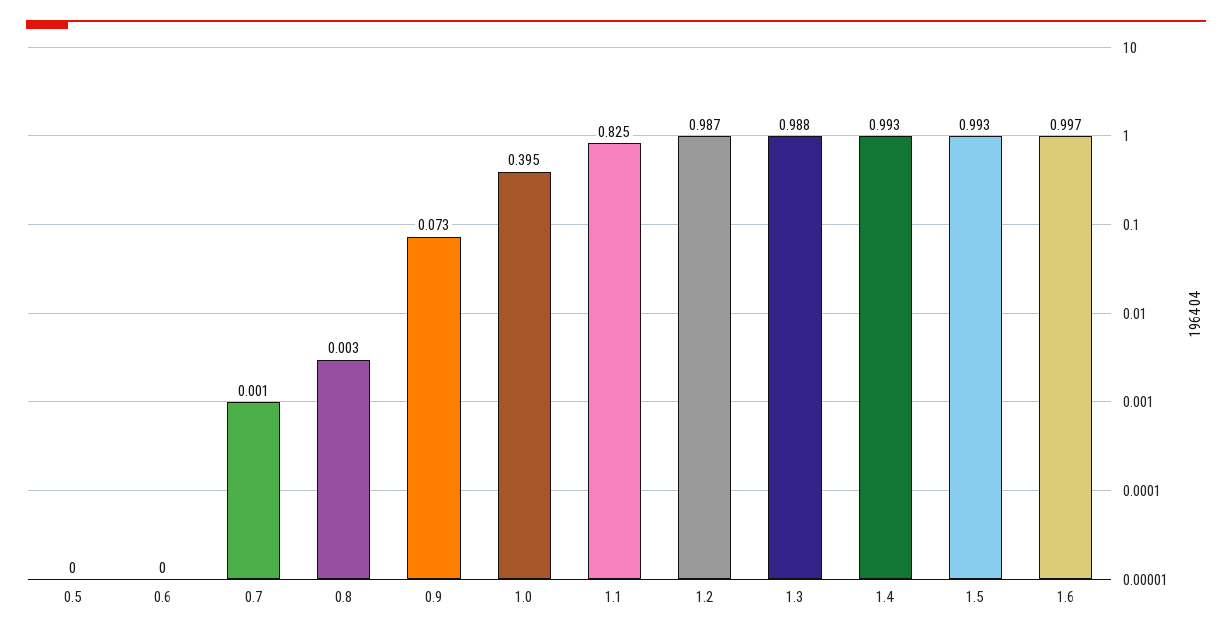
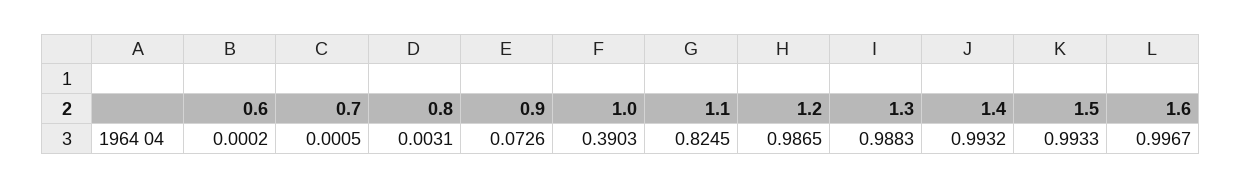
  {
-   "0.5": 0,
    "0.6": 0.0002,
    "0.7": 0.0005,
    "0.8": 0.0031,
    "0.9": 0.0726,
-   "1.0": 0.395,
+   "1.0": 0.3903,
    "1.1": 0.8245,
    "1.2": 0.9865,
    "1.3": 0.9883,
    "1.4": 0.9932,
    "1.5": 0.9933,
    "1.6": 0.9967
  }

